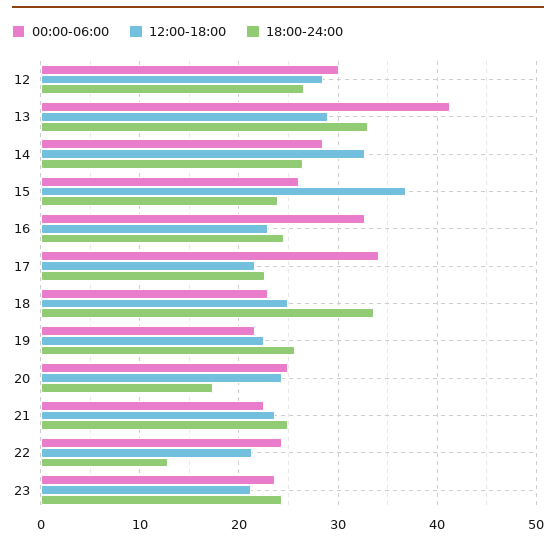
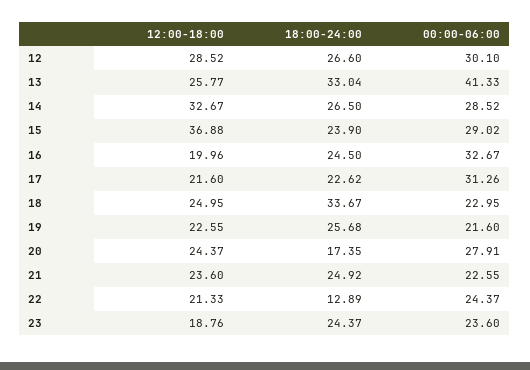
  {
    "00:00-06:00": {
      "12": 30.1,
      "13": 41.33,
      "14": 28.52,
-     "15": 26,
+     "15": 29.02,
      "16": 32.67,
-     "17": 34,
+     "17": 31.26,
      "18": 22.95,
      "19": 21.6,
-     "20": 25,
+     "20": 27.91,
      "21": 22.55,
      "22": 24.37,
      "23": 23.6
    },
    "12:00-18:00": {
      "12": 28.52,
-     "13": 29,
+     "13": 25.77,
      "14": 32.67,
      "15": 36.88,
-     "16": 23,
+     "16": 19.96,
      "17": 21.6,
      "18": 24.95,
      "19": 22.55,
      "20": 24.37,
      "21": 23.6,
      "22": 21.33,
-     "23": 21
+     "23": 18.76
    },
    "18:00-24:00": {
      "12": 26.6,
      "13": 33.04,
      "14": 26.5,
      "15": 23.9,
      "16": 24.5,
      "17": 22.62,
      "18": 33.67,
      "19": 25.68,
      "20": 17.35,
      "21": 24.92,
      "22": 12.89,
      "23": 24.37
    }
  }

